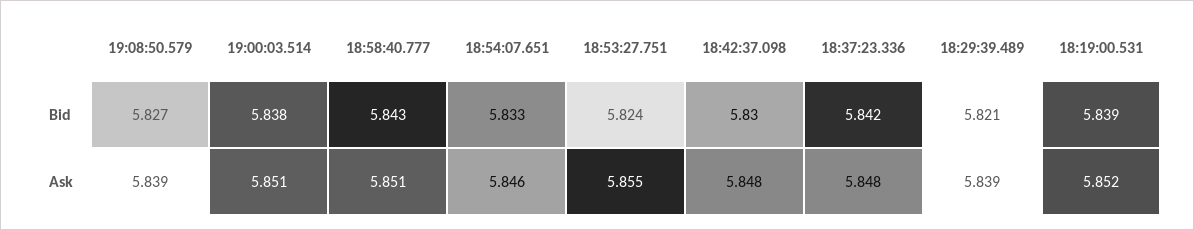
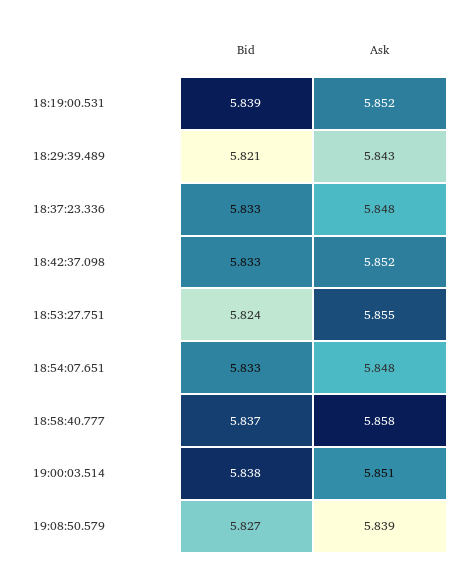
  {
    "19:08:50.579": {
      "Bid": 5.827,
      "Ask": 5.839
    },
    "19:00:03.514": {
      "Bid": 5.838,
      "Ask": 5.851
    },
    "18:58:40.777": {
-     "Bid": 5.843,
+     "Bid": 5.837,
-     "Ask": 5.851
+     "Ask": 5.858
    },
    "18:54:07.651": {
      "Bid": 5.833,
-     "Ask": 5.846
+     "Ask": 5.848
    },
    "18:53:27.751": {
      "Bid": 5.824,
      "Ask": 5.855
    },
    "18:42:37.098": {
-     "Bid": 5.83,
+     "Bid": 5.833,
-     "Ask": 5.848
+     "Ask": 5.852
    },
    "18:37:23.336": {
-     "Bid": 5.842,
+     "Bid": 5.833,
      "Ask": 5.848
    },
    "18:29:39.489": {
      "Bid": 5.821,
-     "Ask": 5.839
+     "Ask": 5.843
    },
    "18:19:00.531": {
      "Bid": 5.839,
      "Ask": 5.852
    }
  }

